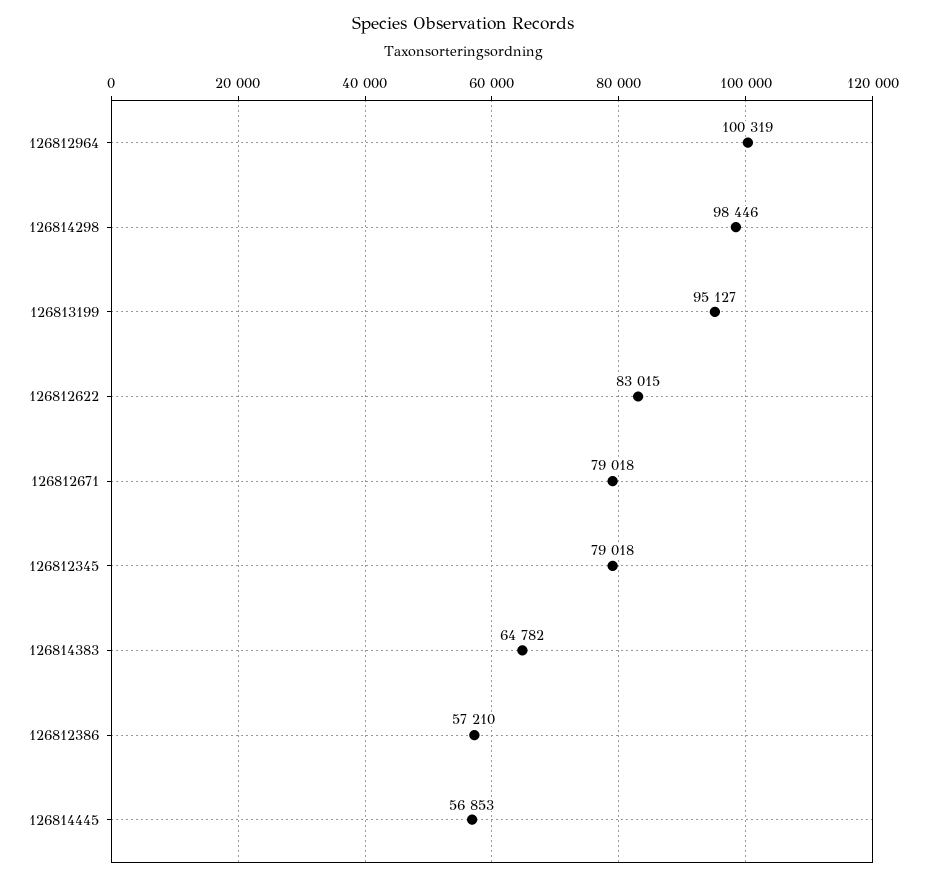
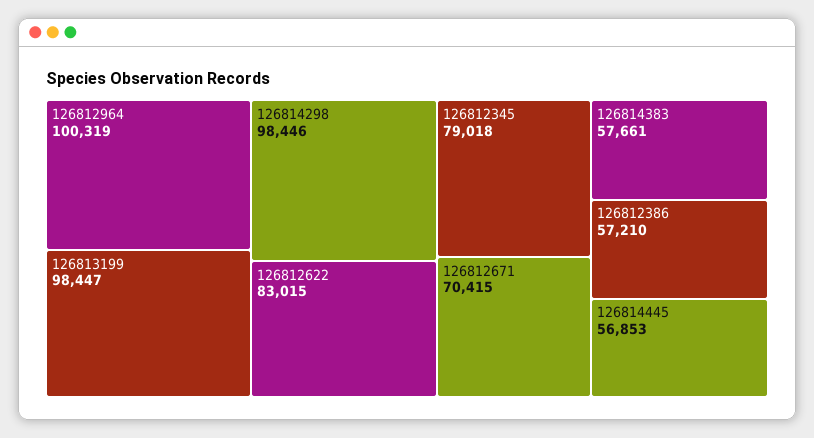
  {
    "126812964": 100319,
    "126814298": 98446,
-   "126813199": 95127,
+   "126813199": 98447,
    "126812622": 83015,
-   "126812671": 79018,
+   "126812671": 70415,
    "126812345": 79018,
-   "126814383": 64782,
+   "126814383": 57661,
    "126812386": 57210,
    "126814445": 56853
  }

